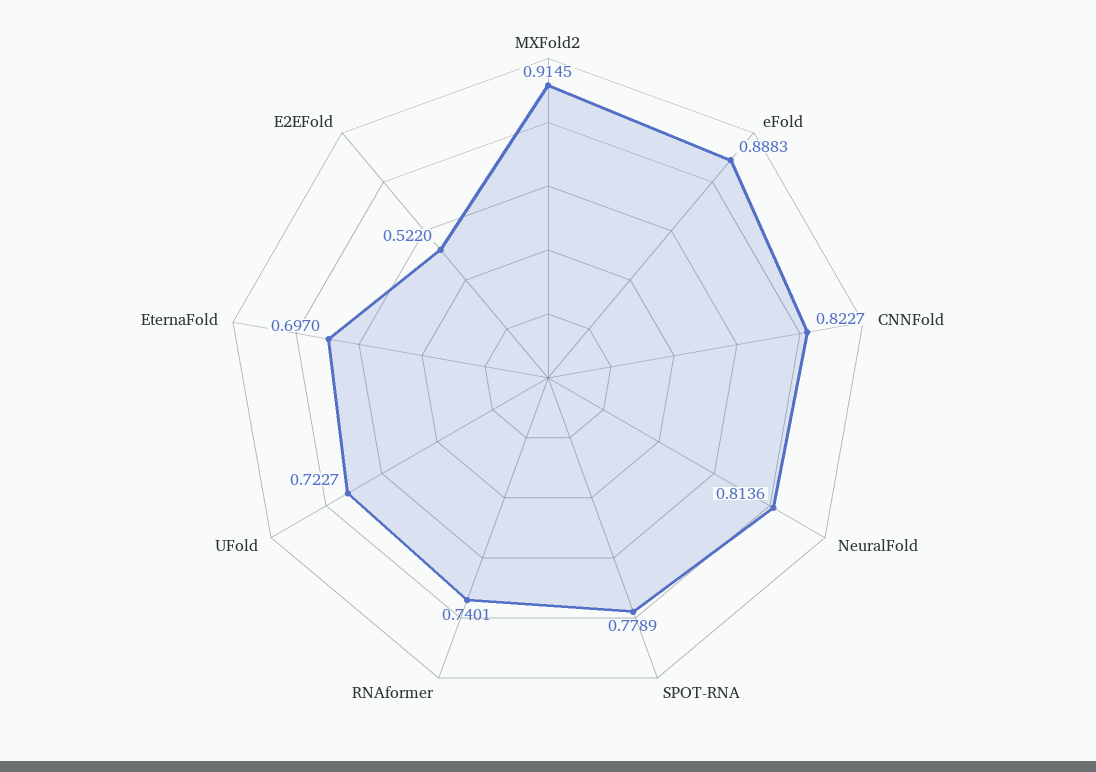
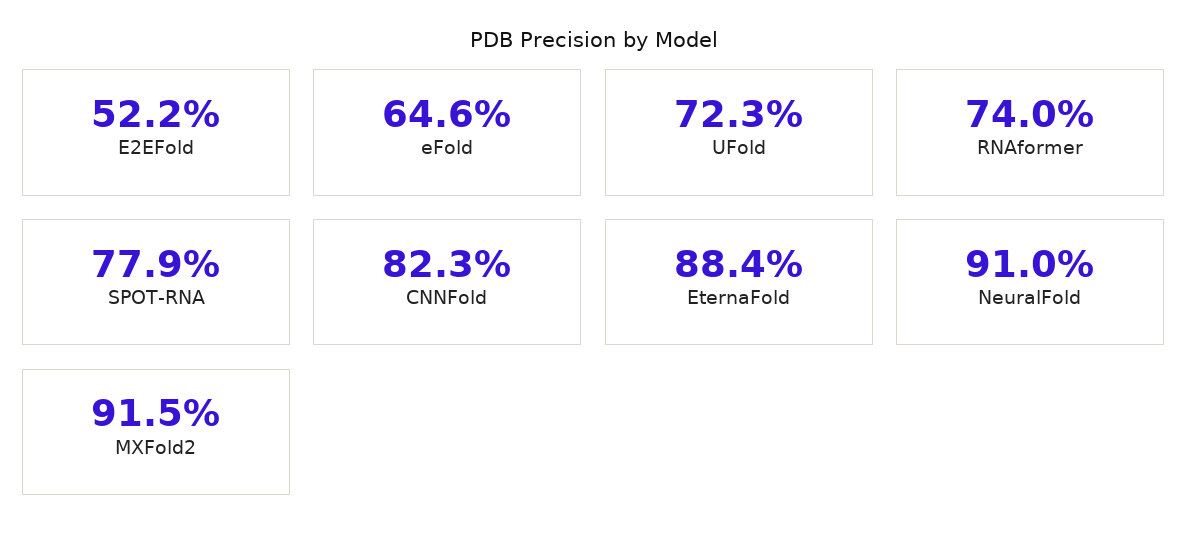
  {
    "MXFold2": 0.9145,
-   "eFold": 0.8883,
+   "eFold": 0.646,
    "CNNFold": 0.8227,
-   "NeuralFold": 0.8136,
+   "NeuralFold": 0.91,
    "SPOT-RNA": 0.7789,
    "RNAformer": 0.7401,
    "UFold": 0.7227,
-   "EternaFold": 0.697,
+   "EternaFold": 0.884,
    "E2EFold": 0.522
  }

